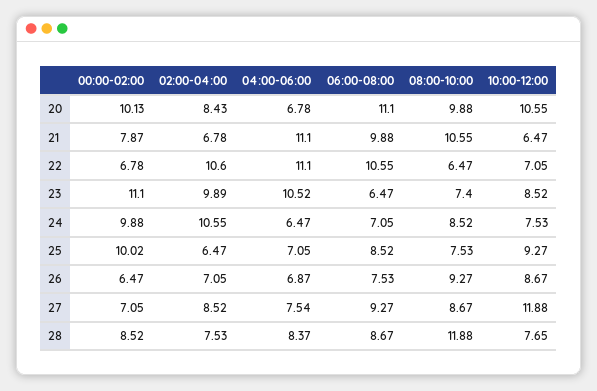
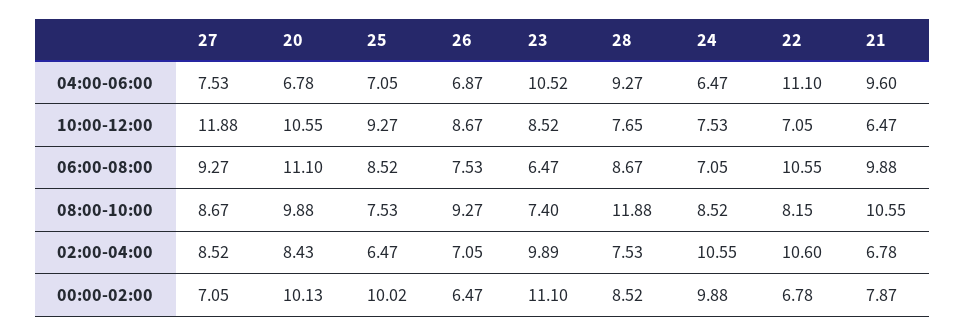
  {
    "00:00-02:00": {
      "20": 10.13,
      "21": 7.87,
      "22": 6.78,
      "23": 11.1,
      "24": 9.88,
      "25": 10.02,
      "26": 6.47,
      "27": 7.05,
      "28": 8.52
    },
    "02:00-04:00": {
      "20": 8.43,
      "21": 6.78,
      "22": 10.6,
      "23": 9.89,
      "24": 10.55,
      "25": 6.47,
      "26": 7.05,
      "27": 8.52,
      "28": 7.53
    },
    "04:00-06:00": {
      "20": 6.78,
-     "21": 11.1,
+     "21": 9.6,
      "22": 11.1,
      "23": 10.52,
      "24": 6.47,
      "25": 7.05,
      "26": 6.87,
-     "27": 7.54,
+     "27": 7.53,
-     "28": 8.37
+     "28": 9.27
    },
    "06:00-08:00": {
      "20": 11.1,
      "21": 9.88,
      "22": 10.55,
      "23": 6.47,
      "24": 7.05,
      "25": 8.52,
      "26": 7.53,
      "27": 9.27,
      "28": 8.67
    },
    "08:00-10:00": {
      "20": 9.88,
      "21": 10.55,
-     "22": 6.47,
+     "22": 8.15,
      "23": 7.4,
      "24": 8.52,
      "25": 7.53,
      "26": 9.27,
      "27": 8.67,
      "28": 11.88
    },
    "10:00-12:00": {
      "20": 10.55,
      "21": 6.47,
      "22": 7.05,
      "23": 8.52,
      "24": 7.53,
      "25": 9.27,
      "26": 8.67,
      "27": 11.88,
      "28": 7.65
    }
  }

